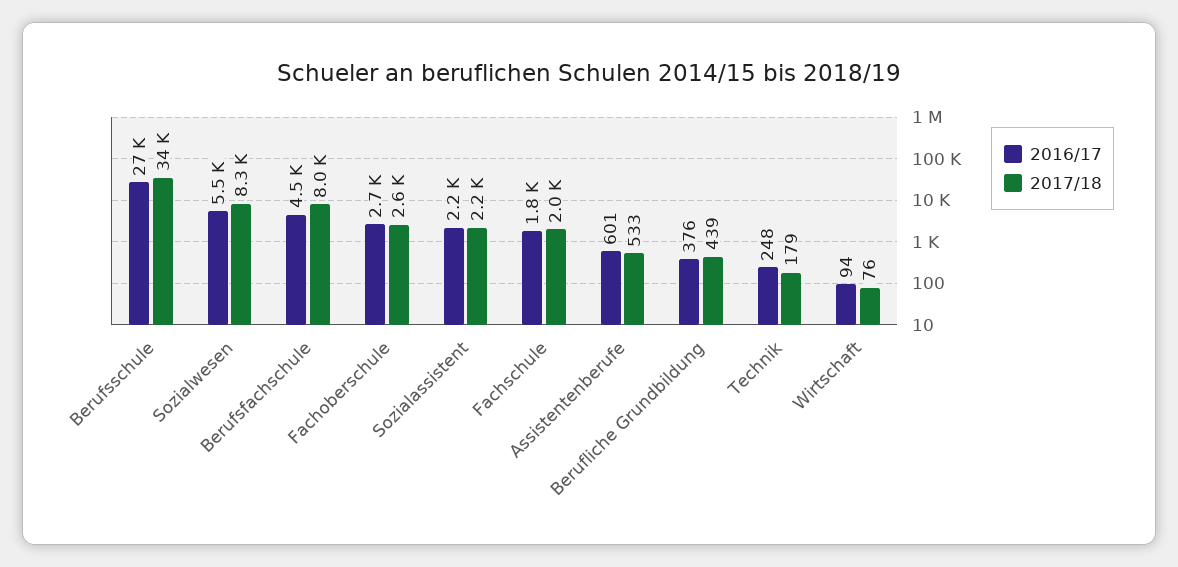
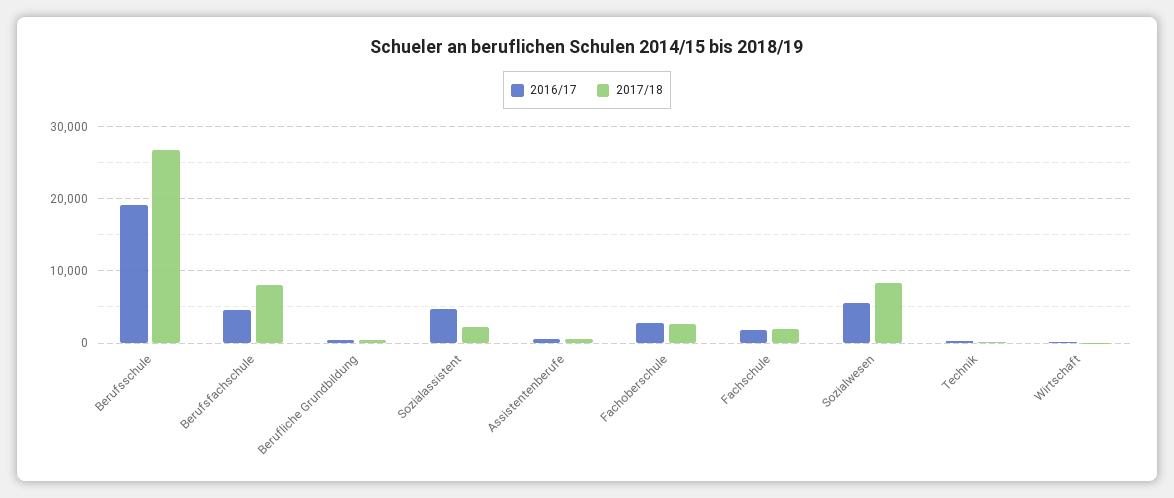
  {
    "2016/17": {
-     "Berufsschule": 27000,
+     "Berufsschule": 19000,
      "Sozialwesen": 5500,
      "Berufsfachschule": 4500,
      "Fachoberschule": 2700,
-     "Sozialassistent": 2200,
+     "Sozialassistent": 5000,
      "Fachschule": 1800,
      "Assistentenberufe": 601,
      "Berufliche Grundbildung": 376,
      "Technik": 248,
      "Wirtschaft": 94
    },
    "2017/18": {
-     "Berufsschule": 34000,
+     "Berufsschule": 27000,
      "Sozialwesen": 8300,
      "Berufsfachschule": 8000,
      "Fachoberschule": 2600,
      "Sozialassistent": 2200,
      "Fachschule": 2000,
      "Assistentenberufe": 533,
      "Berufliche Grundbildung": 439,
      "Technik": 179,
      "Wirtschaft": 76
    }
  }

